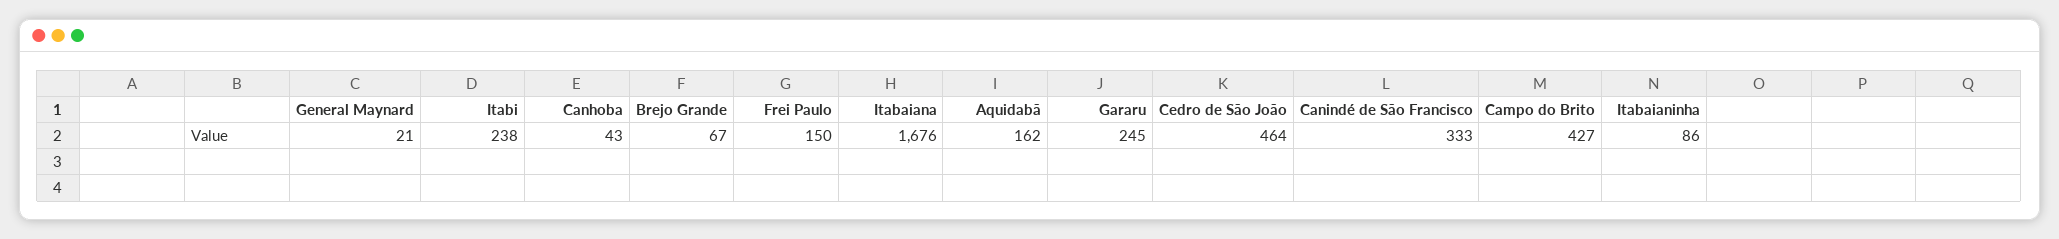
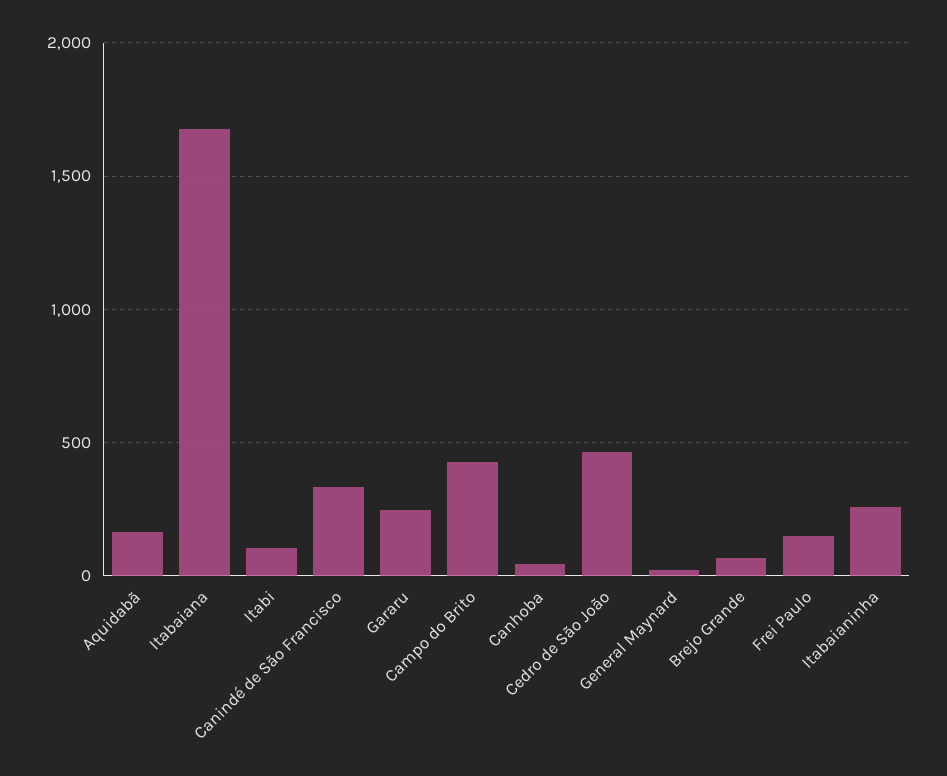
  {
    "General Maynard": 21,
-   "Itabi": 238,
+   "Itabi": 100,
    "Canhoba": 43,
    "Brejo Grande": 67,
    "Frei Paulo": 150,
    "Itabaiana": 1676,
    "Aquidabã": 162,
    "Gararu": 245,
    "Cedro de São João": 464,
    "Canindé de São Francisco": 333,
    "Campo do Brito": 427,
-   "Itabaianinha": 86
+   "Itabaianinha": 250
  }

